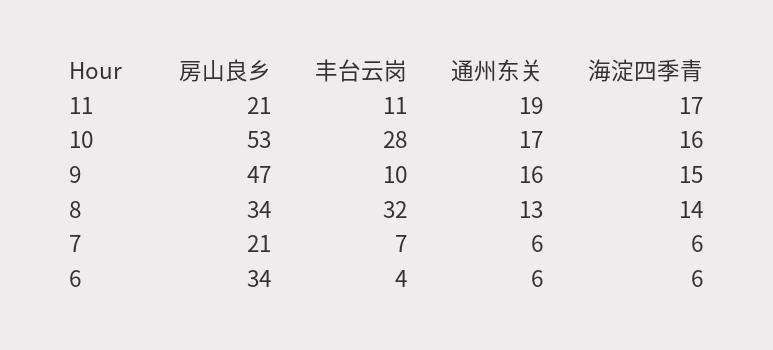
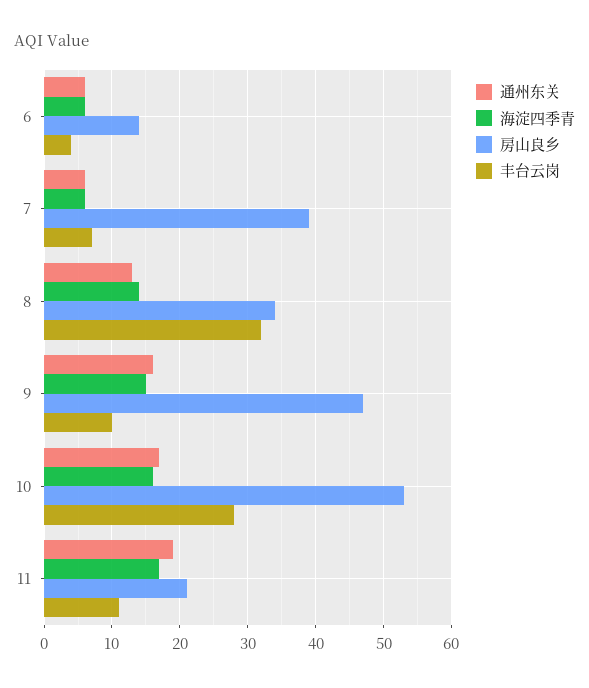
  {
    "房山良乡": {
      "11": 21,
      "10": 53,
      "9": 47,
      "8": 34,
-     "7": 21,
+     "7": 39,
-     "6": 34
+     "6": 14
    },
    "丰台云岗": {
      "11": 11,
      "10": 28,
      "9": 10,
      "8": 32,
      "7": 7,
      "6": 4
    },
    "通州东关": {
      "11": 19,
      "10": 17,
      "9": 16,
      "8": 13,
      "7": 6,
      "6": 6
    },
    "海淀四季青": {
      "11": 17,
      "10": 16,
      "9": 15,
      "8": 14,
      "7": 6,
      "6": 6
    }
  }

